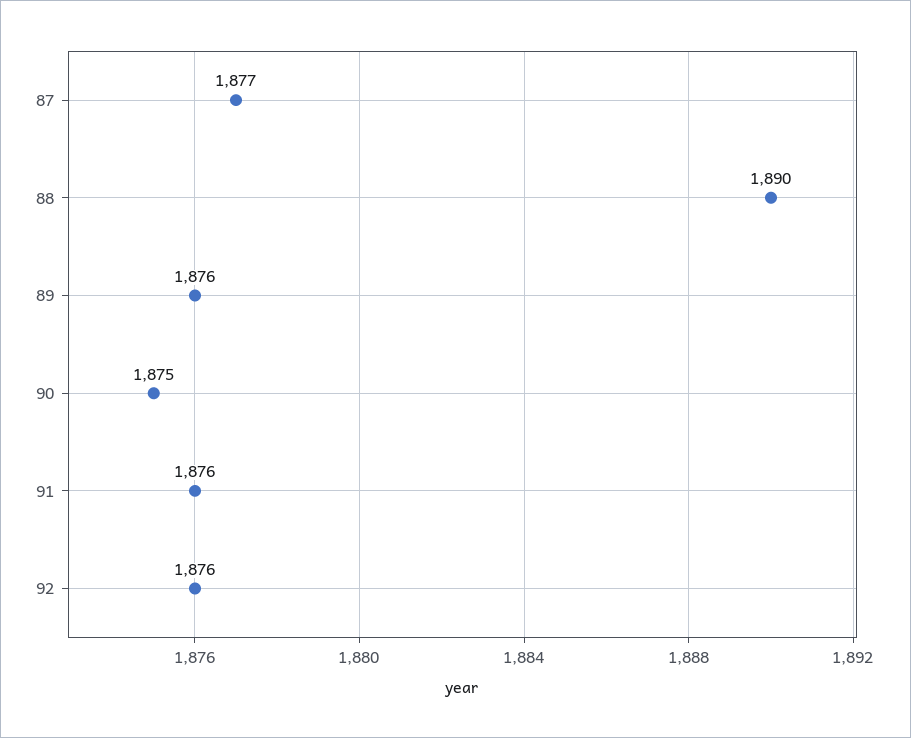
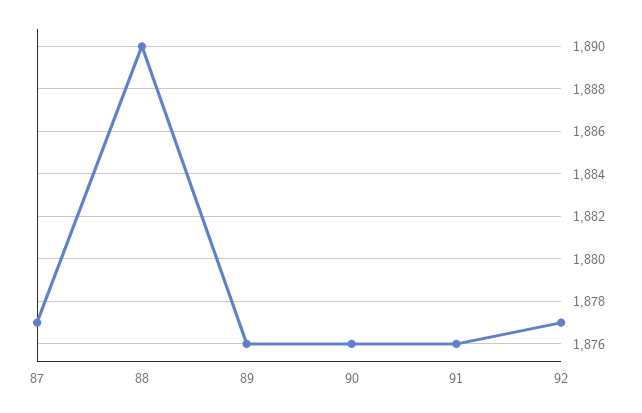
  {
    "87": 1877,
    "88": 1890,
    "89": 1876,
-   "90": 1875,
+   "90": 1876,
    "91": 1876,
-   "92": 1876
+   "92": 1877
  }

